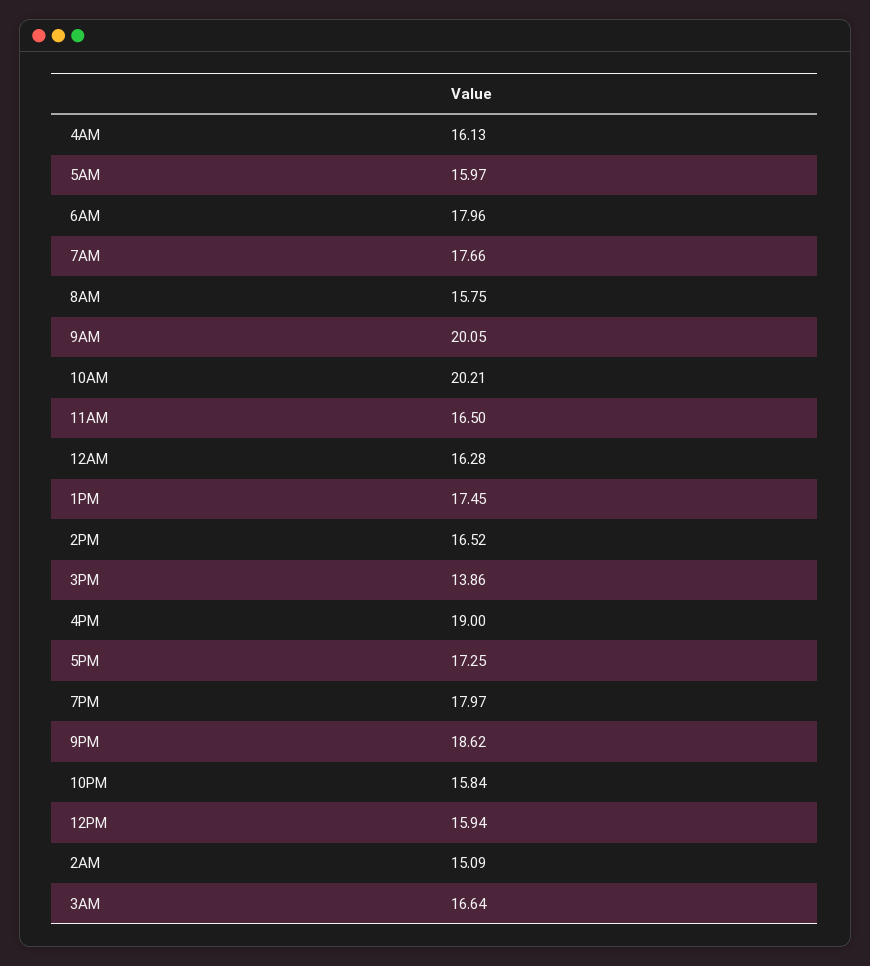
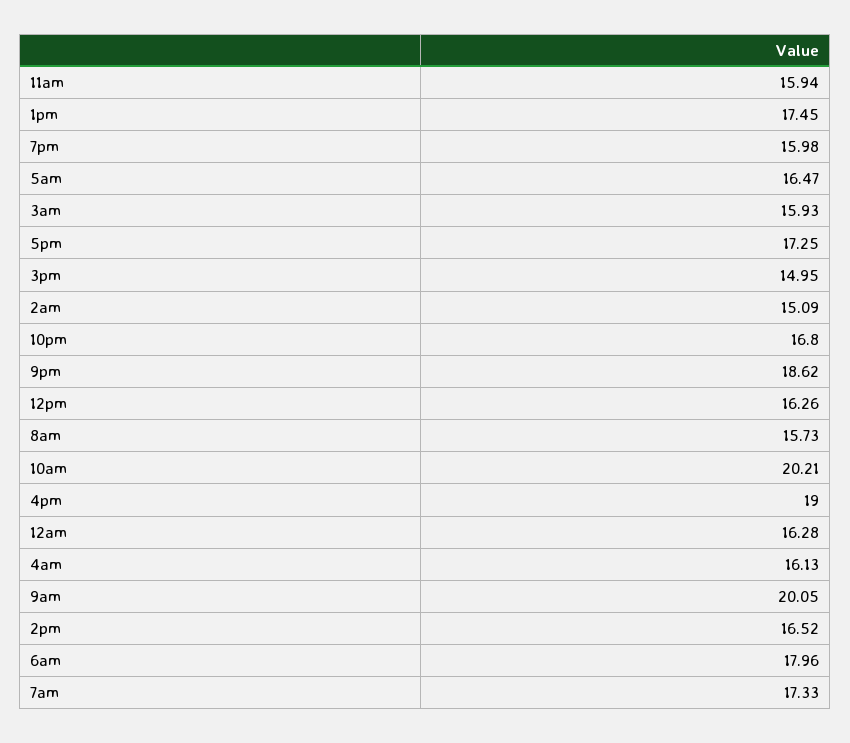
  {
    "4AM": 16.13,
-   "5AM": 15.97,
+   "5AM": 16.47,
    "6AM": 17.96,
-   "7AM": 17.66,
+   "7AM": 17.33,
-   "8AM": 15.75,
+   "8AM": 15.73,
    "9AM": 20.05,
    "10AM": 20.21,
-   "11AM": 16.5,
+   "11AM": 15.94,
    "12AM": 16.28,
    "1PM": 17.45,
    "2PM": 16.52,
-   "3PM": 13.86,
+   "3PM": 14.95,
    "4PM": 19,
    "5PM": 17.25,
-   "7PM": 17.97,
+   "7PM": 15.98,
    "9PM": 18.62,
-   "10PM": 15.84,
+   "10PM": 16.8,
-   "12PM": 15.94,
+   "12PM": 16.26,
    "2AM": 15.09,
-   "3AM": 16.64
+   "3AM": 15.93
  }

